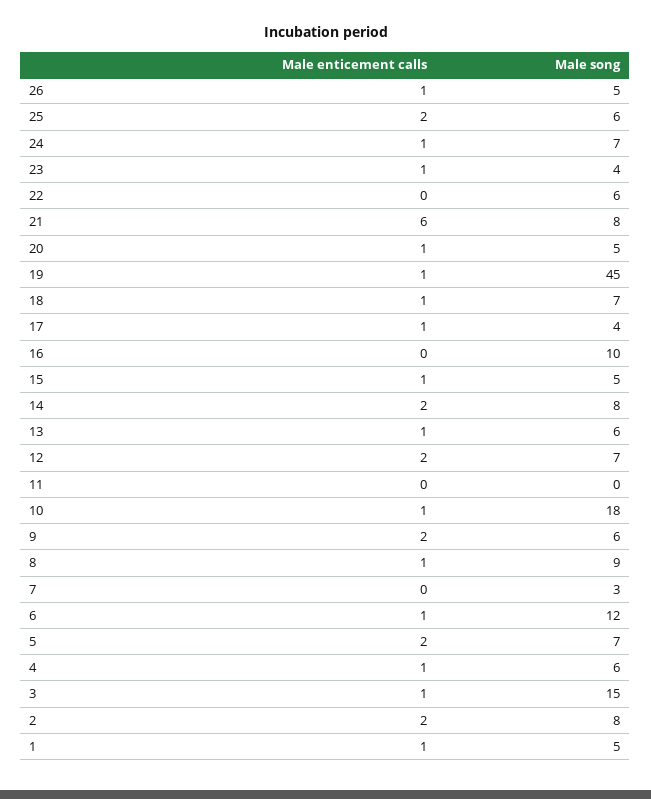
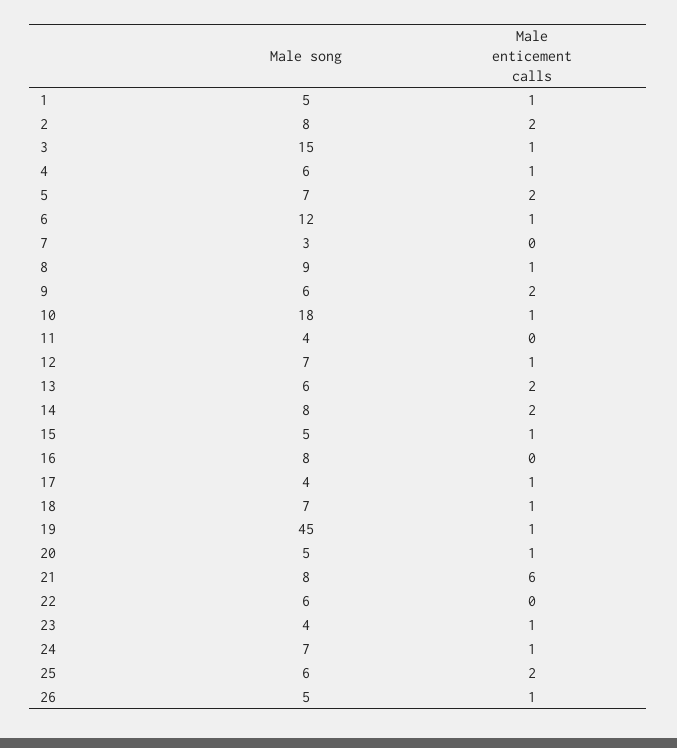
  {
    "Male enticement calls": {
      "26": 1,
      "25": 2,
      "24": 1,
      "23": 1,
      "22": 0,
      "21": 6,
      "20": 1,
      "19": 1,
      "18": 1,
      "17": 1,
      "16": 0,
      "15": 1,
      "14": 2,
-     "13": 1,
+     "13": 2,
-     "12": 2,
+     "12": 1,
      "11": 0,
      "10": 1,
      "9": 2,
      "8": 1,
      "7": 0,
      "6": 1,
      "5": 2,
      "4": 1,
      "3": 1,
      "2": 2,
      "1": 1
    },
    "Male song": {
      "26": 5,
      "25": 6,
      "24": 7,
      "23": 4,
      "22": 6,
      "21": 8,
      "20": 5,
      "19": 45,
      "18": 7,
      "17": 4,
-     "16": 10,
+     "16": 8,
      "15": 5,
      "14": 8,
      "13": 6,
      "12": 7,
-     "11": 0,
+     "11": 4,
      "10": 18,
      "9": 6,
      "8": 9,
      "7": 3,
      "6": 12,
      "5": 7,
      "4": 6,
      "3": 15,
      "2": 8,
      "1": 5
    }
  }

